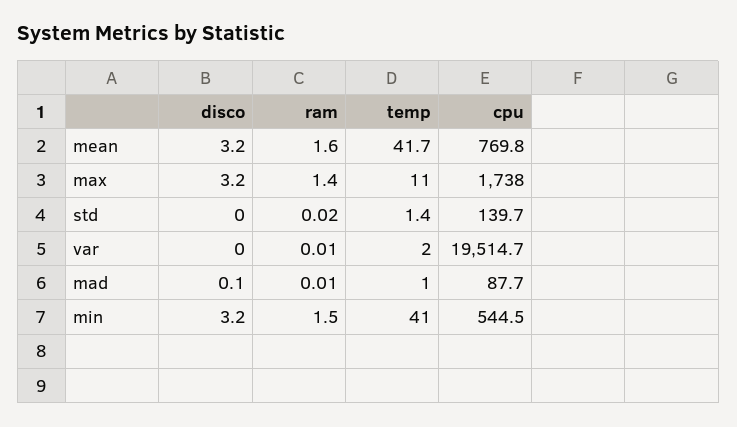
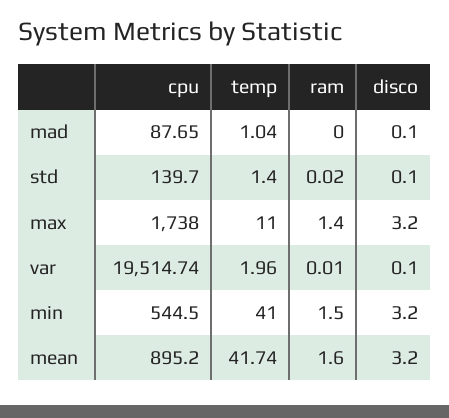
  {
    "disco": {
      "mean": 3.2,
      "max": 3.2,
-     "std": 0,
+     "std": 0.1,
-     "var": 0,
+     "var": 0.1,
      "mad": 0.1,
      "min": 3.2
    },
    "ram": {
      "mean": 1.6,
      "max": 1.4,
      "std": 0.02,
      "var": 0.01,
-     "mad": 0.01,
+     "mad": 0,
      "min": 1.5
    },
    "temp": {
      "mean": 41.74,
      "max": 11,
      "std": 1.4,
      "var": 1.96,
      "mad": 1.04,
      "min": 41
    },
    "cpu": {
-     "mean": 769.8,
+     "mean": 895.2,
      "max": 1738,
      "std": 139.7,
      "var": 19514.74,
      "mad": 87.65,
      "min": 544.5
    }
  }

